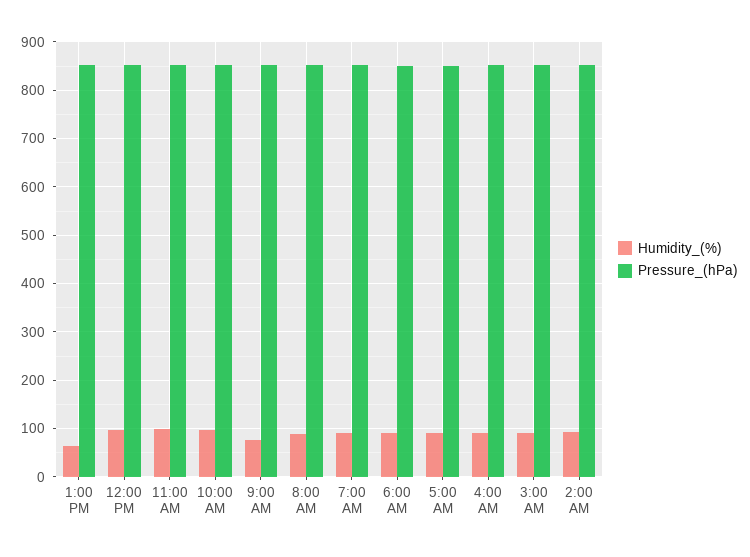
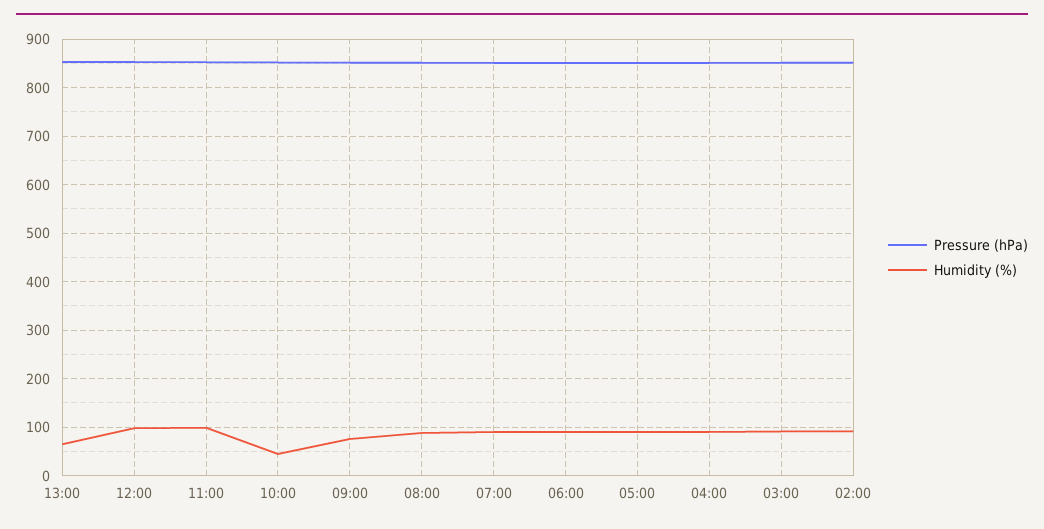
  {
    "Humidity_(%)": {
      "1:00 PM": 60,
      "12:00 PM": 100,
      "11:00 AM": 100,
-     "10:00 AM": 100,
+     "10:00 AM": 40,
      "9:00 AM": 80,
      "8:00 AM": 80,
      "7:00 AM": 100,
      "6:00 AM": 100,
      "5:00 AM": 100,
      "4:00 AM": 100,
      "3:00 AM": 100,
      "2:00 AM": 100
    },
    "Pressure_(hPa)": {
      "1:00 PM": 860,
      "12:00 PM": 860,
      "11:00 AM": 860,
      "10:00 AM": 860,
      "9:00 AM": 860,
      "8:00 AM": 860,
      "7:00 AM": 860,
      "6:00 AM": 860,
      "5:00 AM": 860,
      "4:00 AM": 860,
      "3:00 AM": 860,
      "2:00 AM": 860
    }
  }

